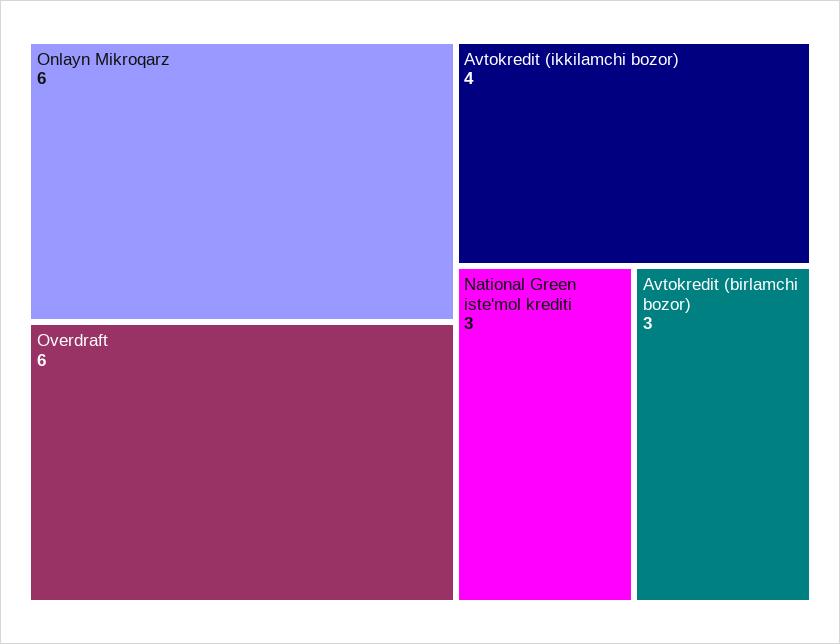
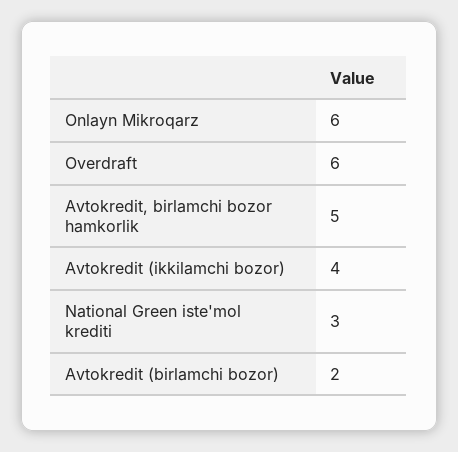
  {
    "Onlayn Mikroqarz": 6,
    "Overdraft": 6,
    "Avtokredit (ikkilamchi bozor)": 4,
    "National Green iste'mol krediti": 3,
-   "Avtokredit (birlamchi bozor)": 3
+   "Avtokredit (birlamchi bozor)": 2,
+   "Avtokredit, birlamchi bozor hamkorlik": 5
  }

